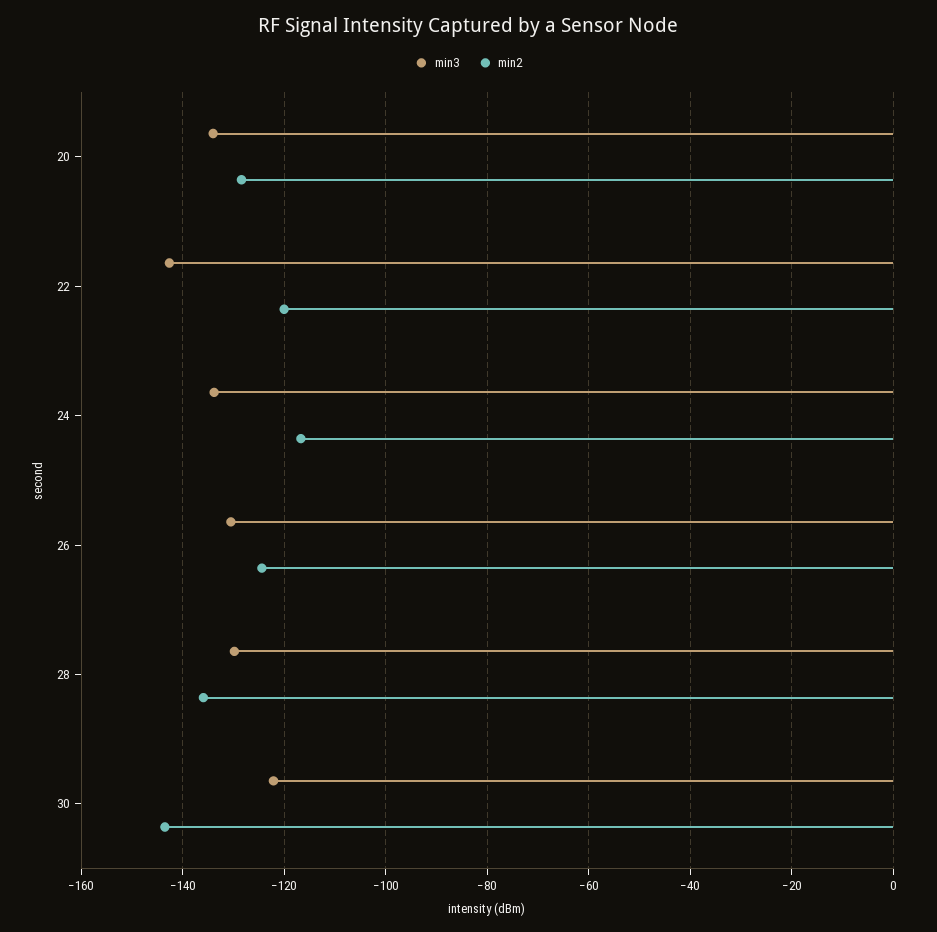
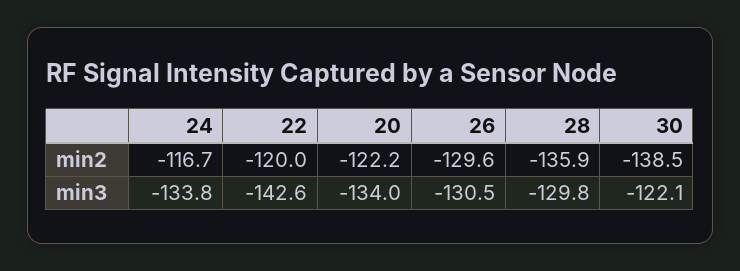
  {
    "min3": {
      "20": -134,
      "22": -142.6,
      "24": -133.8,
      "26": -130.5,
      "28": -129.8,
      "30": -122.1
    },
    "min2": {
-     "20": -128,
+     "20": -122.2,
      "22": -120,
      "24": -116.7,
-     "26": -124,
+     "26": -129.6,
      "28": -135.9,
-     "30": -144
+     "30": -138.5
    }
  }

